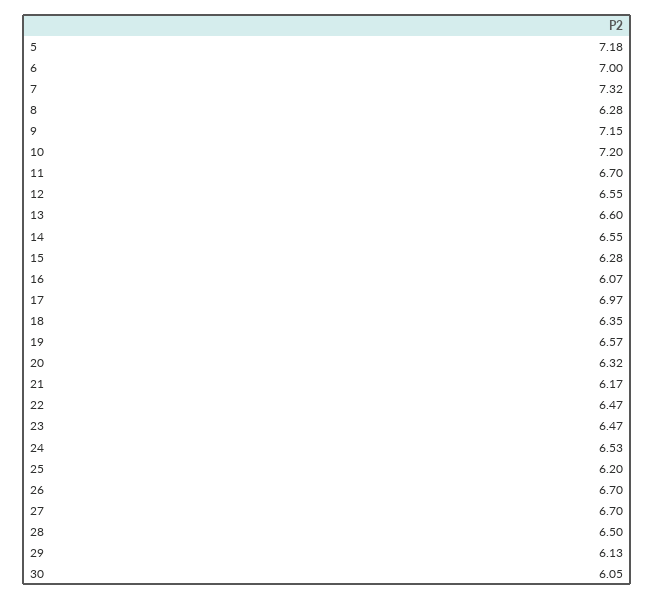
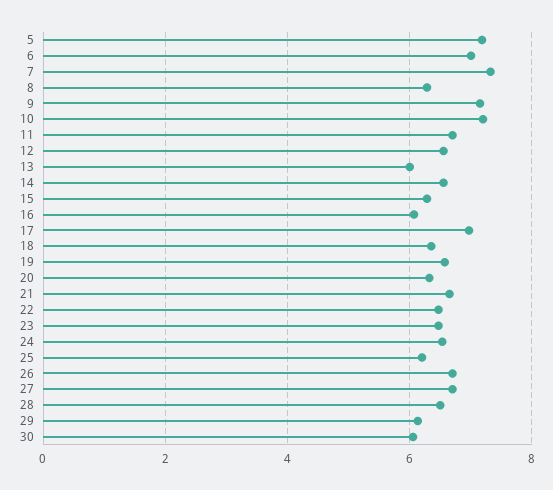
  {
    "5": 7.18,
    "6": 7,
    "7": 7.32,
    "8": 6.28,
    "9": 7.15,
    "10": 7.2,
    "11": 6.7,
    "12": 6.55,
-   "13": 6.6,
+   "13": 6,
    "14": 6.55,
    "15": 6.28,
    "16": 6.07,
    "17": 6.97,
    "18": 6.35,
    "19": 6.57,
    "20": 6.32,
-   "21": 6.17,
+   "21": 6.6,
    "22": 6.47,
    "23": 6.47,
    "24": 6.53,
    "25": 6.2,
    "26": 6.7,
    "27": 6.7,
    "28": 6.5,
    "29": 6.13,
    "30": 6.05
  }

